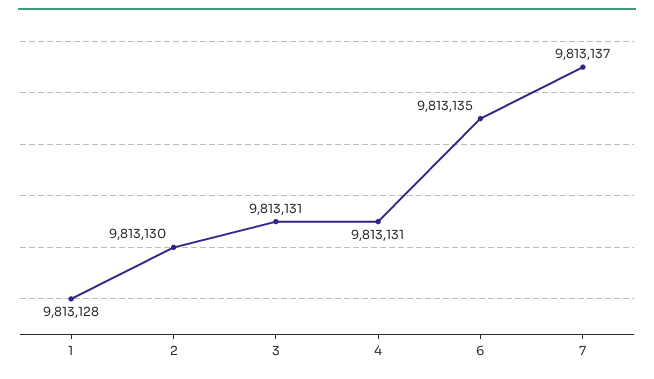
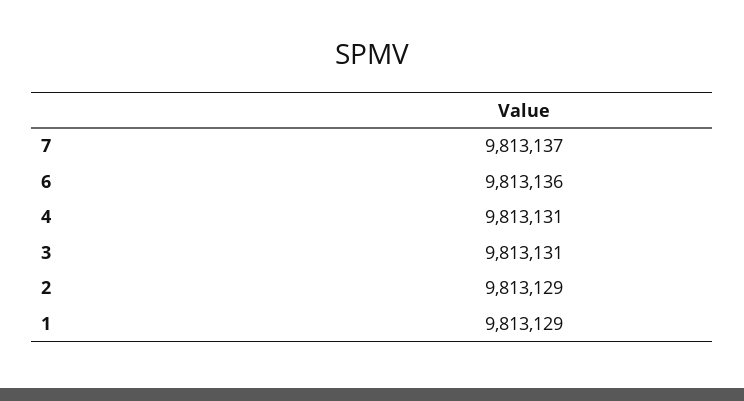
  {
-   "1": 9813128,
+   "1": 9813129,
-   "2": 9813130,
+   "2": 9813129,
    "3": 9813131,
    "4": 9813131,
-   "6": 9813135,
+   "6": 9813136,
    "7": 9813137
  }

